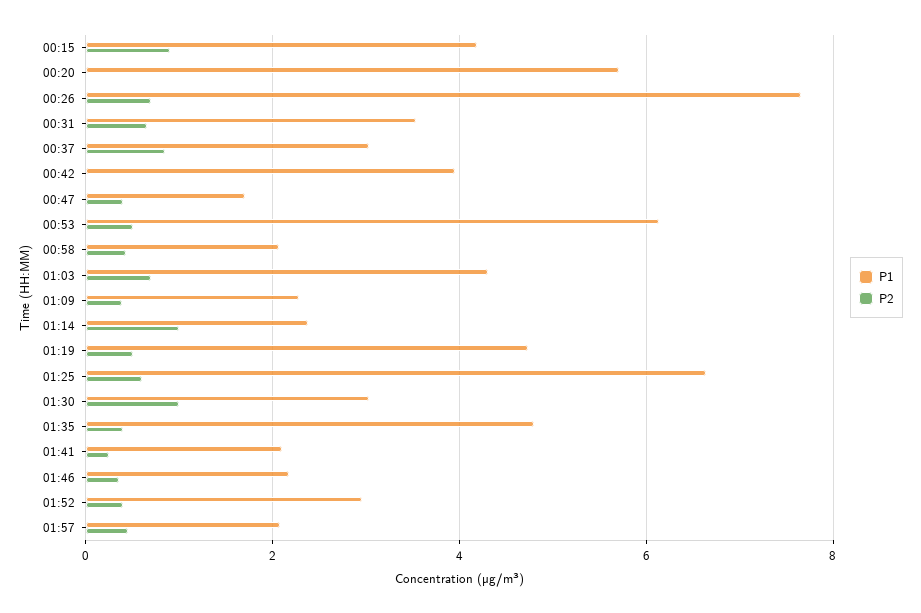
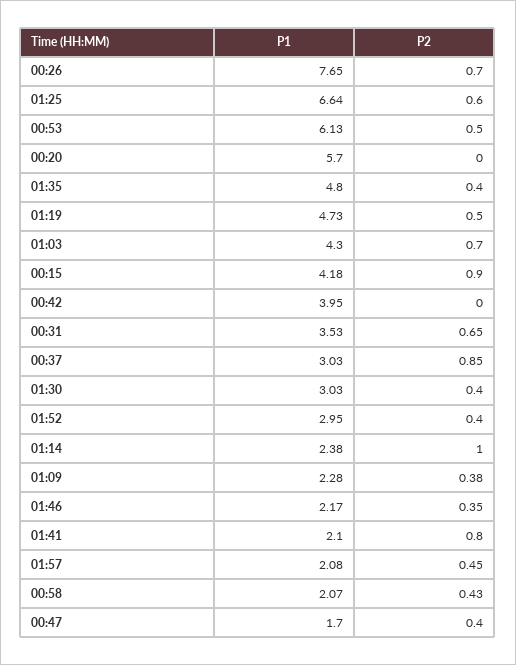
  {
    "P1": {
      "00:15": 4.18,
      "00:20": 5.7,
      "00:26": 7.65,
      "00:31": 3.53,
      "00:37": 3.03,
      "00:42": 3.95,
      "00:47": 1.7,
      "00:53": 6.13,
      "00:58": 2.07,
      "01:03": 4.3,
      "01:09": 2.28,
      "01:14": 2.38,
      "01:19": 4.73,
      "01:25": 6.64,
      "01:30": 3.03,
      "01:35": 4.8,
      "01:41": 2.1,
      "01:46": 2.17,
      "01:52": 2.95,
      "01:57": 2.08
    },
    "P2": {
      "00:15": 0.9,
      "00:20": 0,
      "00:26": 0.7,
      "00:31": 0.65,
      "00:37": 0.85,
      "00:42": 0,
      "00:47": 0.4,
      "00:53": 0.5,
      "00:58": 0.43,
      "01:03": 0.7,
      "01:09": 0.38,
      "01:14": 1,
      "01:19": 0.5,
      "01:25": 0.6,
-     "01:30": 1,
+     "01:30": 0.4,
      "01:35": 0.4,
-     "01:41": 0.2,
+     "01:41": 0.8,
      "01:46": 0.35,
      "01:52": 0.4,
      "01:57": 0.45
    }
  }

